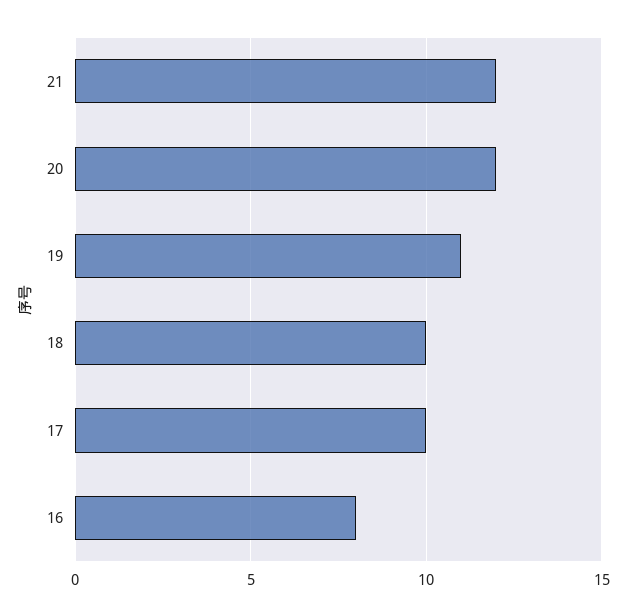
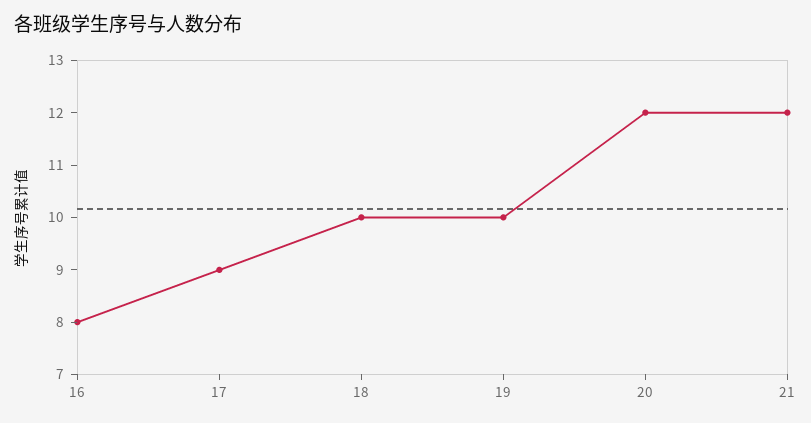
  {
    "21": 12,
    "20": 12,
-   "19": 11,
+   "19": 10,
    "18": 10,
-   "17": 10,
+   "17": 9,
    "16": 8
  }

